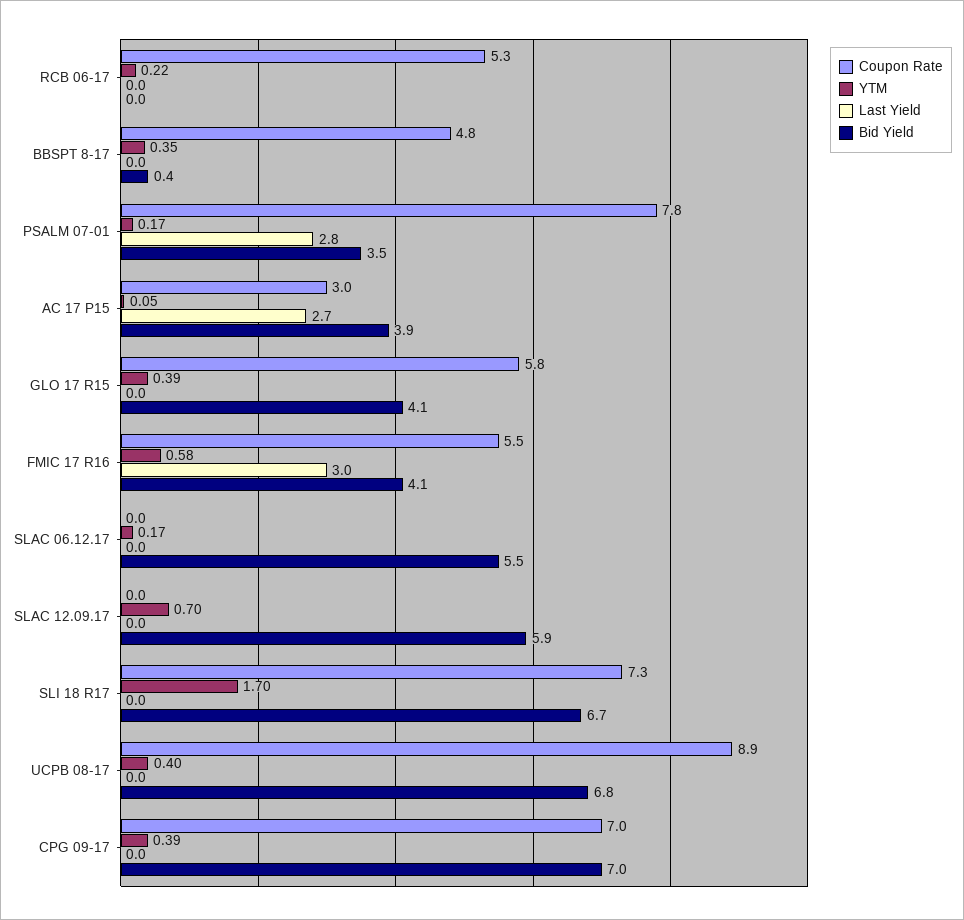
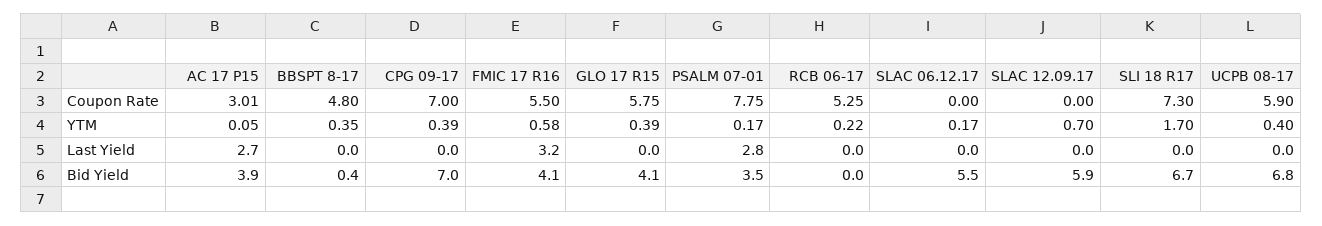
  {
    "Coupon Rate": {
      "RCB 06-17": 5.25,
      "BBSPT 8-17": 4.8,
      "PSALM 07-01": 7.75,
      "AC 17 P15": 3.01,
      "GLO 17 R15": 5.75,
      "FMIC 17 R16": 5.5,
      "SLAC 06.12.17": 0,
      "SLAC 12.09.17": 0,
      "SLI 18 R17": 7.3,
-     "UCPB 08-17": 8.9,
+     "UCPB 08-17": 5.9,
      "CPG 09-17": 7
    },
    "YTM": {
      "RCB 06-17": 0.22,
      "BBSPT 8-17": 0.35,
      "PSALM 07-01": 0.17,
      "AC 17 P15": 0.05,
      "GLO 17 R15": 0.39,
      "FMIC 17 R16": 0.58,
      "SLAC 06.12.17": 0.17,
      "SLAC 12.09.17": 0.7,
      "SLI 18 R17": 1.7,
      "UCPB 08-17": 0.4,
      "CPG 09-17": 0.39
    },
    "Last Yield": {
      "RCB 06-17": 0,
      "BBSPT 8-17": 0,
      "PSALM 07-01": 2.8,
      "AC 17 P15": 2.7,
      "GLO 17 R15": 0,
-     "FMIC 17 R16": 3,
+     "FMIC 17 R16": 3.2,
      "SLAC 06.12.17": 0,
      "SLAC 12.09.17": 0,
      "SLI 18 R17": 0,
      "UCPB 08-17": 0,
      "CPG 09-17": 0
    },
    "Bid Yield": {
      "RCB 06-17": 0,
      "BBSPT 8-17": 0.4,
      "PSALM 07-01": 3.5,
      "AC 17 P15": 3.9,
      "GLO 17 R15": 4.1,
      "FMIC 17 R16": 4.1,
      "SLAC 06.12.17": 5.5,
      "SLAC 12.09.17": 5.9,
      "SLI 18 R17": 6.7,
      "UCPB 08-17": 6.8,
      "CPG 09-17": 7
    }
  }

